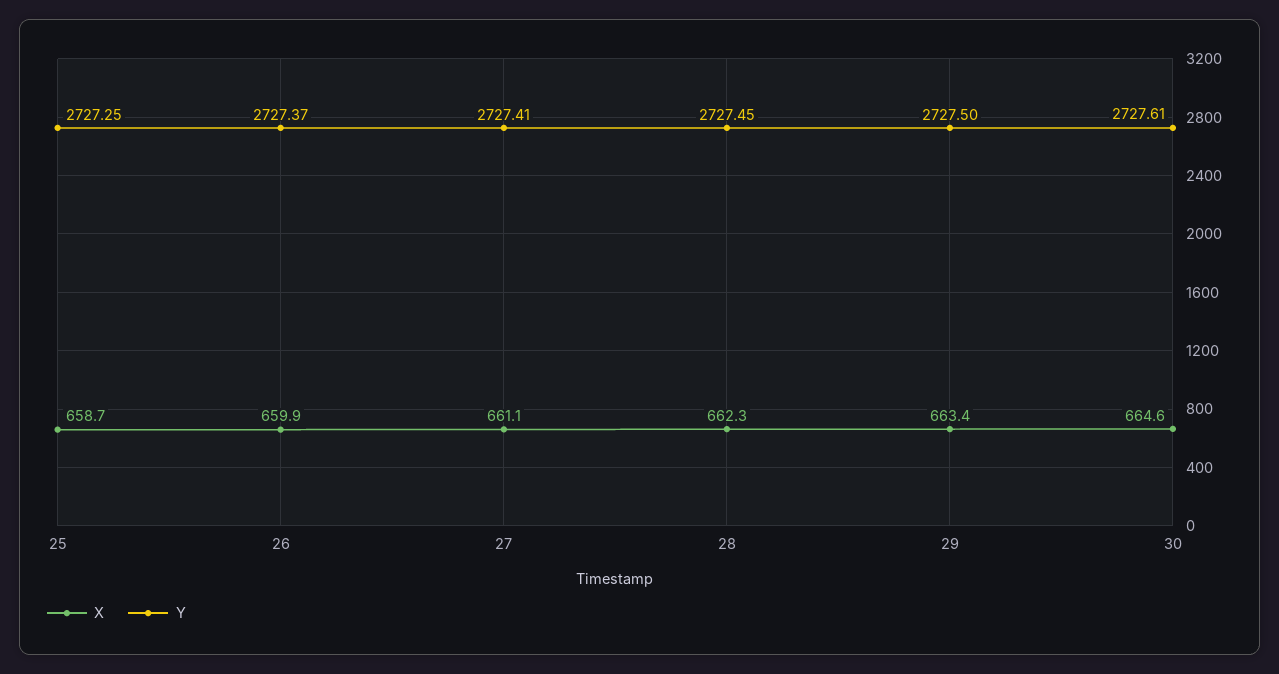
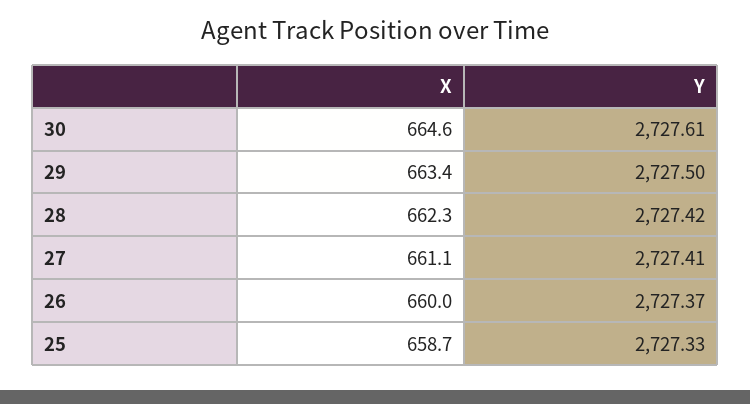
  {
    "X": {
      "25": 658.7,
-     "26": 659.9,
+     "26": 660,
      "27": 661.1,
      "28": 662.3,
      "29": 663.4,
      "30": 664.6
    },
    "Y": {
-     "25": 2727.25,
+     "25": 2727.33,
      "26": 2727.37,
      "27": 2727.41,
-     "28": 2727.45,
+     "28": 2727.42,
      "29": 2727.5,
      "30": 2727.61
    }
  }

